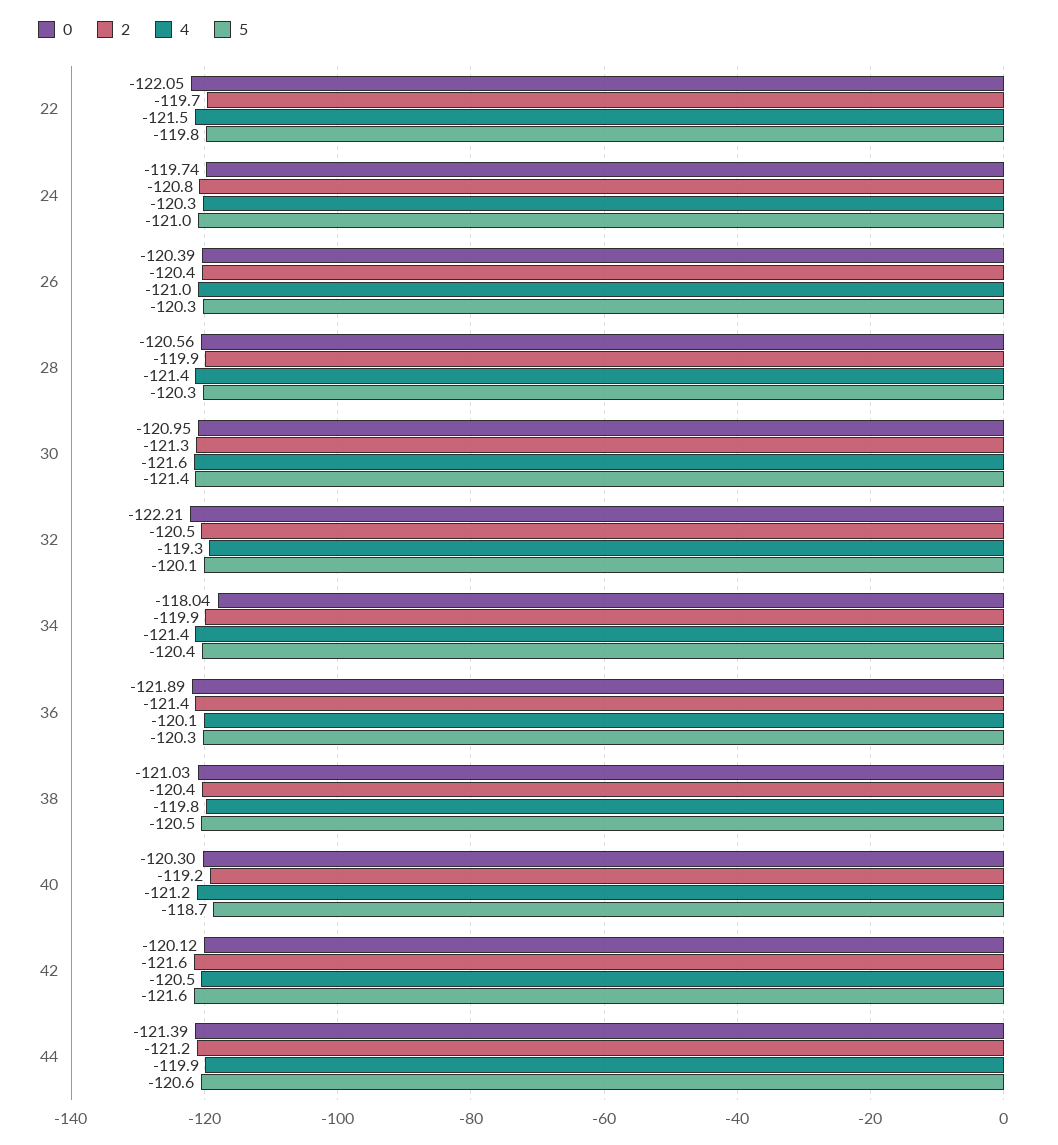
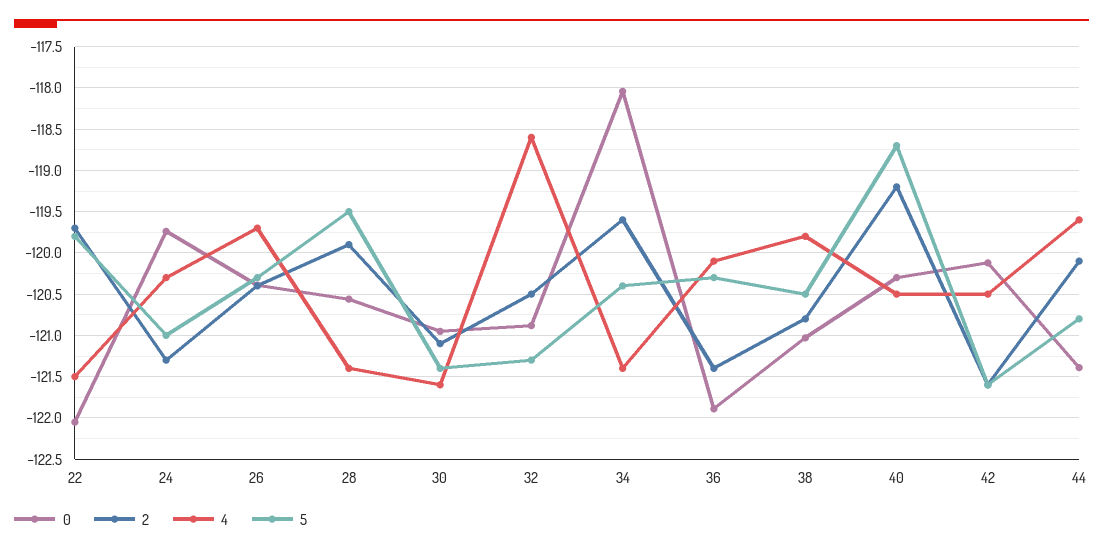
  {
    "0": {
      "22": -122.05,
      "24": -119.74,
      "26": -120.39,
      "28": -120.56,
      "30": -120.95,
-     "32": -122.21,
+     "32": -120.9,
      "34": -118.04,
      "36": -121.89,
      "38": -121.03,
      "40": -120.3,
      "42": -120.12,
      "44": -121.39
    },
    "2": {
      "22": -119.7,
-     "24": -120.8,
+     "24": -121.3,
      "26": -120.4,
      "28": -119.9,
-     "30": -121.3,
+     "30": -121.1,
      "32": -120.5,
-     "34": -119.9,
+     "34": -119.6,
      "36": -121.4,
-     "38": -120.4,
+     "38": -120.8,
      "40": -119.2,
      "42": -121.6,
-     "44": -121.2
+     "44": -120.1
    },
    "4": {
      "22": -121.5,
      "24": -120.3,
-     "26": -121,
+     "26": -119.7,
      "28": -121.4,
      "30": -121.6,
-     "32": -119.3,
+     "32": -118.6,
      "34": -121.4,
      "36": -120.1,
      "38": -119.8,
-     "40": -121.2,
+     "40": -120.5,
      "42": -120.5,
-     "44": -119.9
+     "44": -119.6
    },
    "5": {
      "22": -119.8,
      "24": -121,
      "26": -120.3,
-     "28": -120.3,
+     "28": -119.5,
      "30": -121.4,
-     "32": -120.1,
+     "32": -121.3,
      "34": -120.4,
      "36": -120.3,
      "38": -120.5,
      "40": -118.7,
      "42": -121.6,
-     "44": -120.6
+     "44": -120.8
    }
  }

